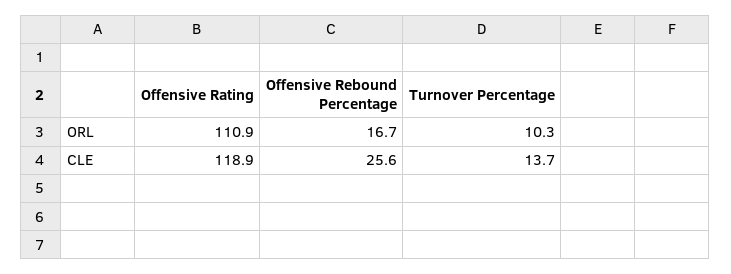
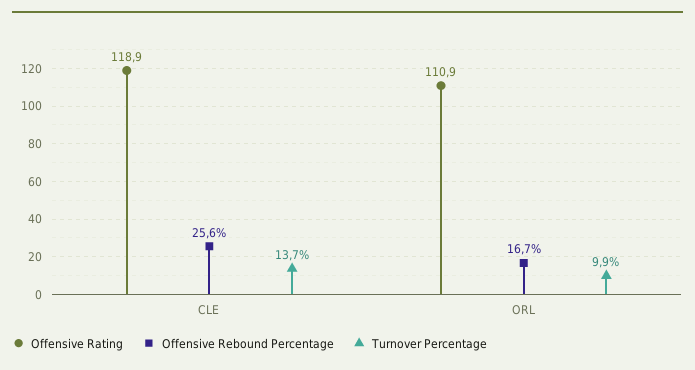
  {
    "Offensive Rating": {
      "ORL": 110.9,
      "CLE": 118.9
    },
    "Offensive Rebound Percentage": {
      "ORL": 16.7,
      "CLE": 25.6
    },
    "Turnover Percentage": {
-     "ORL": 10.3,
+     "ORL": 9.9,
      "CLE": 13.7
    }
  }

